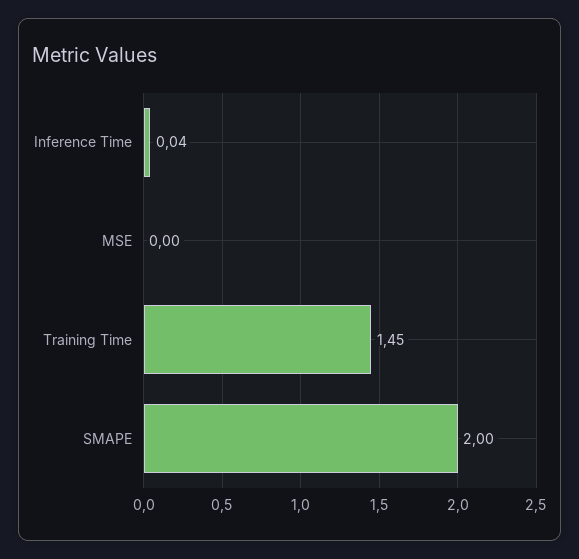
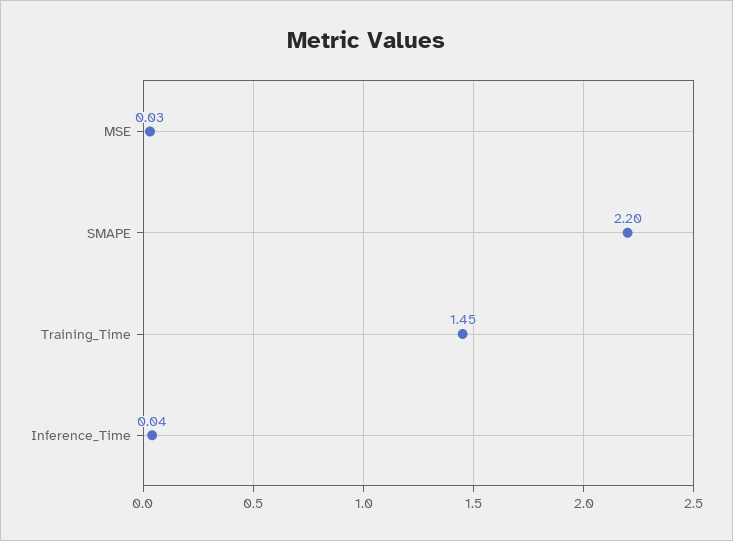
  {
    "Inference Time": 0.04,
-   "MSE": 0,
+   "MSE": 0.03,
    "Training Time": 1.45,
-   "SMAPE": 2
+   "SMAPE": 2.2
  }

